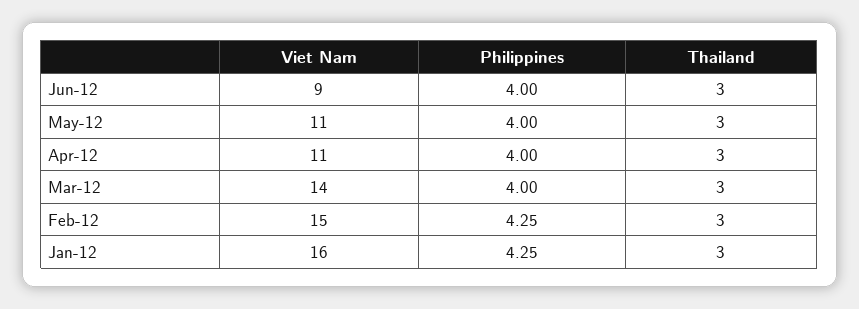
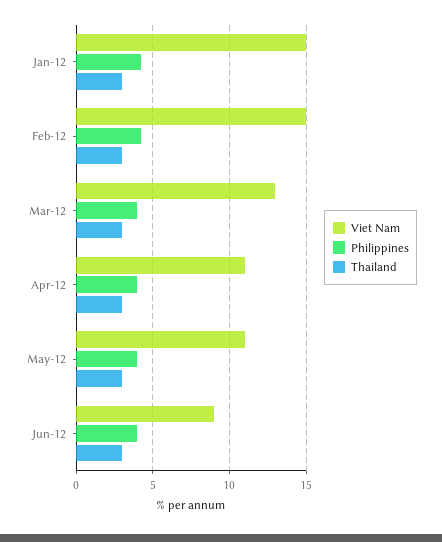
  {
    "Viet Nam": {
      "Jun-12": 9,
      "May-12": 11,
      "Apr-12": 11,
-     "Mar-12": 14,
+     "Mar-12": 13,
      "Feb-12": 15,
-     "Jan-12": 16
+     "Jan-12": 15
    },
    "Philippines": {
      "Jun-12": 4,
      "May-12": 4,
      "Apr-12": 4,
      "Mar-12": 4,
      "Feb-12": 4.25,
      "Jan-12": 4.25
    },
    "Thailand": {
      "Jun-12": 3,
      "May-12": 3,
      "Apr-12": 3,
      "Mar-12": 3,
      "Feb-12": 3,
      "Jan-12": 3
    }
  }

